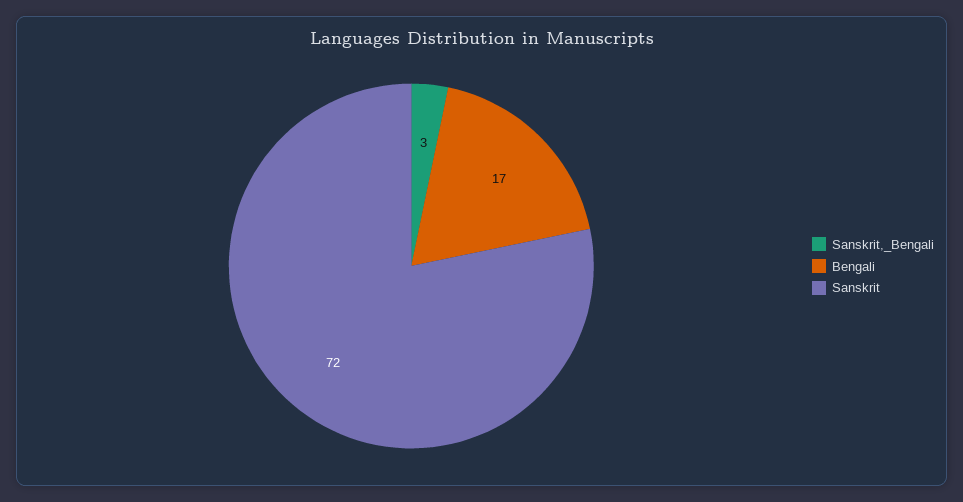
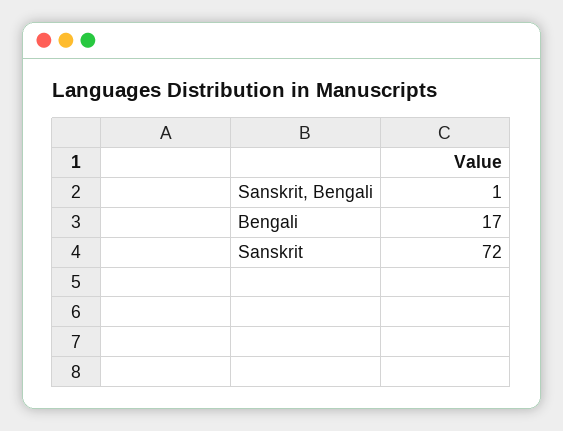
  {
-   "Sanskrit,_Bengali": 3,
+   "Sanskrit,_Bengali": 1,
    "Bengali": 17,
    "Sanskrit": 72
  }

